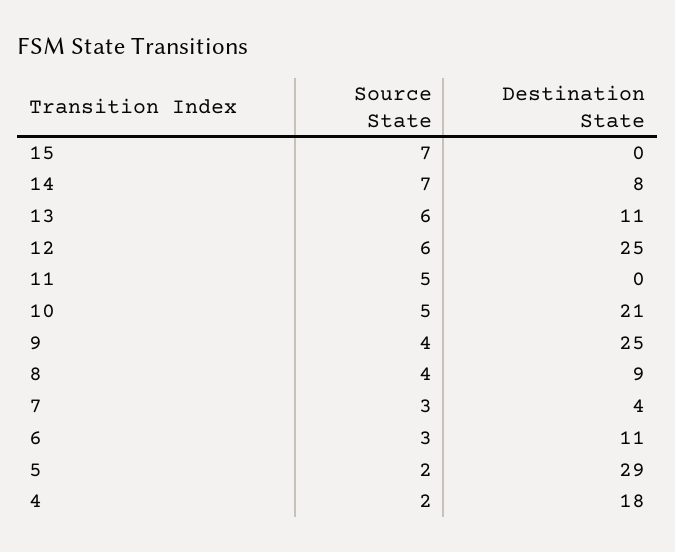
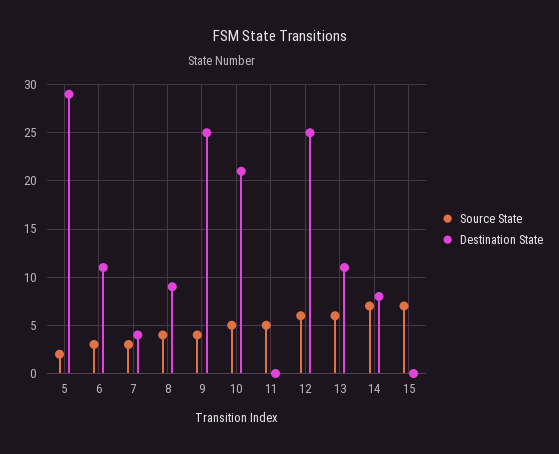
  {
    "Source State": {
      "15": 7,
      "14": 7,
      "13": 6,
      "12": 6,
      "11": 5,
      "10": 5,
      "9": 4,
      "8": 4,
      "7": 3,
      "6": 3,
-     "5": 2,
+     "5": 2
-     "4": 2
    },
    "Destination State": {
      "15": 0,
      "14": 8,
      "13": 11,
      "12": 25,
      "11": 0,
      "10": 21,
      "9": 25,
      "8": 9,
      "7": 4,
      "6": 11,
-     "5": 29,
+     "5": 29
-     "4": 18
    }
  }

